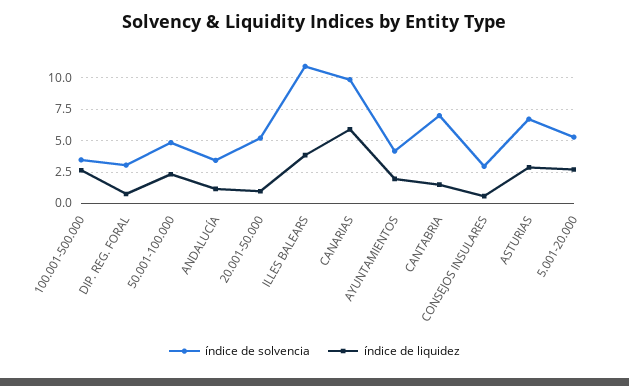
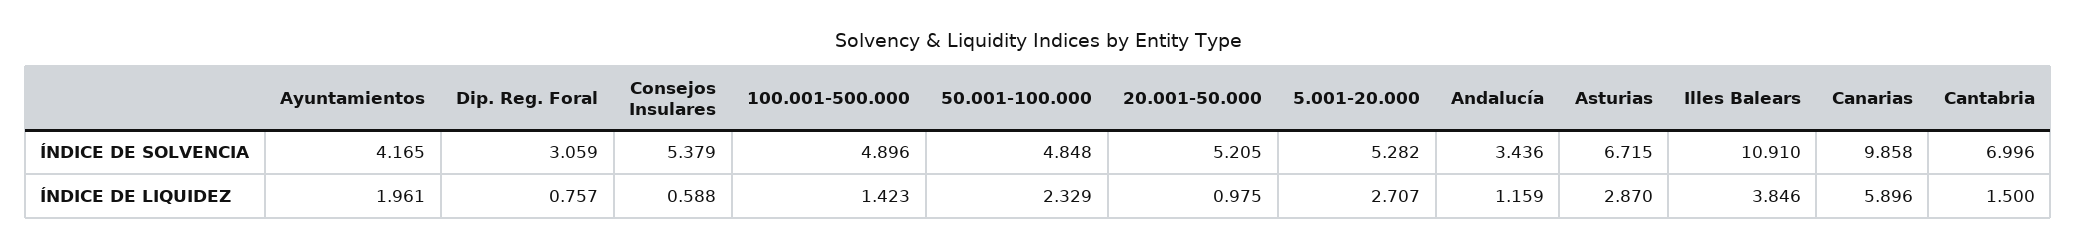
  {
    "índice de solvencia": {
-     "100.001-500.000": 3.5,
+     "100.001-500.000": 4.896,
      "DIP. REG. FORAL": 3.059,
      "50.001-100.000": 4.848,
      "ANDALUCÍA": 3.436,
      "20.001-50.000": 5.205,
      "ILLES BALEARS": 10.91,
      "CANARIAS": 9.858,
      "AYUNTAMIENTOS": 4.165,
      "CANTABRIA": 6.996,
-     "CONSEJOS INSULARES": 3,
+     "CONSEJOS INSULARES": 5.379,
      "ASTURIAS": 6.715,
      "5.001-20.000": 5.282
    },
    "índice de liquidez": {
-     "100.001-500.000": 2.5,
+     "100.001-500.000": 1.423,
      "DIP. REG. FORAL": 0.757,
      "50.001-100.000": 2.329,
      "ANDALUCÍA": 1.159,
      "20.001-50.000": 0.975,
      "ILLES BALEARS": 3.846,
      "CANARIAS": 5.896,
      "AYUNTAMIENTOS": 1.961,
      "CANTABRIA": 1.5,
      "CONSEJOS INSULARES": 0.588,
      "ASTURIAS": 2.87,
      "5.001-20.000": 2.707
    }
  }

